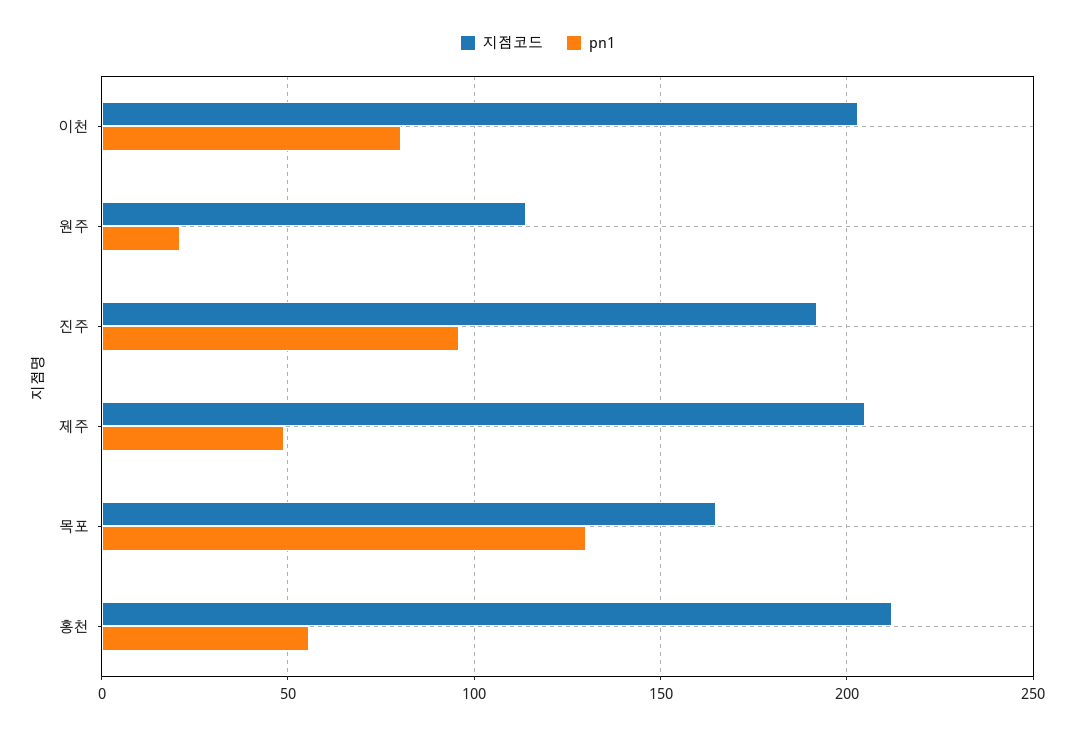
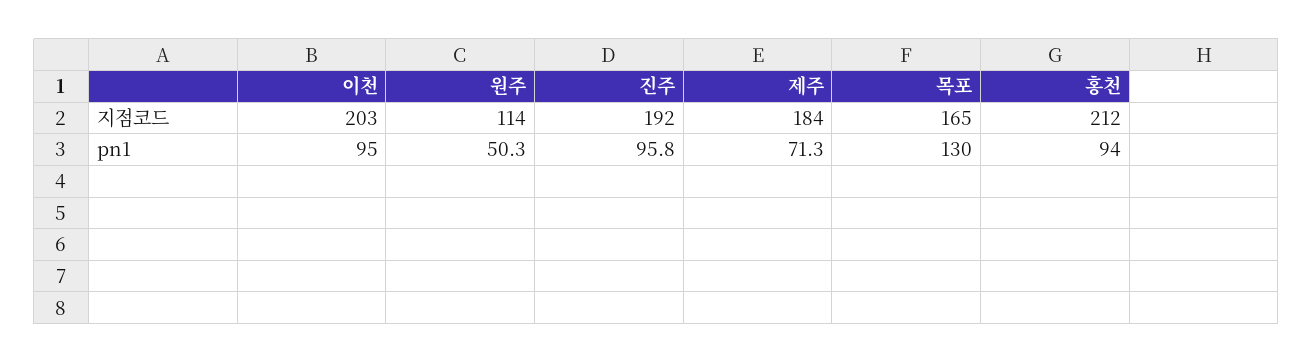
  {
    "지점코드": {
      "이천": 203,
      "원주": 114,
      "진주": 192,
-     "제주": 205,
+     "제주": 184,
      "목포": 165,
      "홍천": 212
    },
    "pn1": {
-     "이천": 80,
+     "이천": 95,
-     "원주": 20,
+     "원주": 50.3,
      "진주": 95.8,
-     "제주": 50,
+     "제주": 71.3,
      "목포": 130,
-     "홍천": 55
+     "홍천": 94
    }
  }

